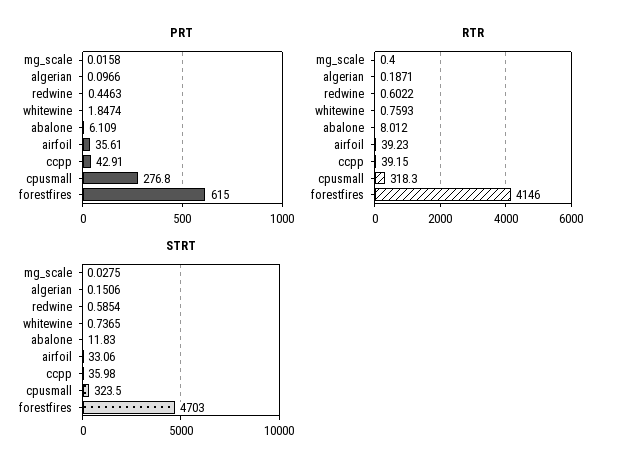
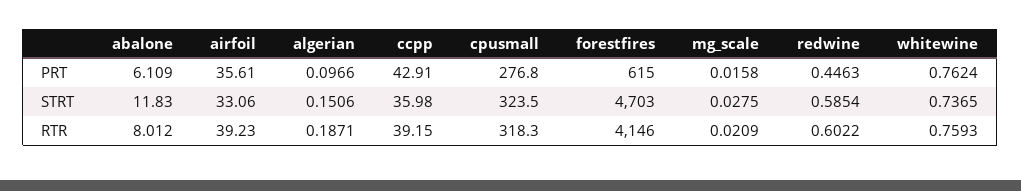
  {
    "PRT": {
      "mg_scale": 0.0158,
      "algerian": 0.0966,
      "redwine": 0.4463,
-     "whitewine": 1.8474,
+     "whitewine": 0.7624,
      "abalone": 6.109,
      "airfoil": 35.61,
      "ccpp": 42.91,
      "cpusmall": 276.8,
      "forestfires": 615
    },
    "RTR": {
-     "mg_scale": 0.4,
+     "mg_scale": 0.0209,
      "algerian": 0.1871,
      "redwine": 0.6022,
      "whitewine": 0.7593,
      "abalone": 8.012,
      "airfoil": 39.23,
      "ccpp": 39.15,
      "cpusmall": 318.3,
      "forestfires": 4146
    },
    "STRT": {
      "mg_scale": 0.0275,
      "algerian": 0.1506,
      "redwine": 0.5854,
      "whitewine": 0.7365,
      "abalone": 11.83,
      "airfoil": 33.06,
      "ccpp": 35.98,
      "cpusmall": 323.5,
      "forestfires": 4703
    }
  }

